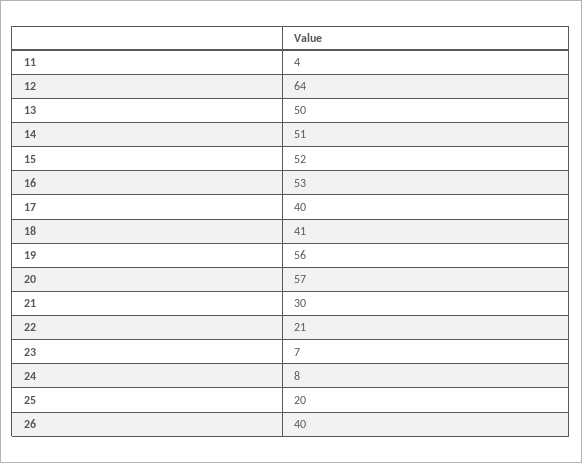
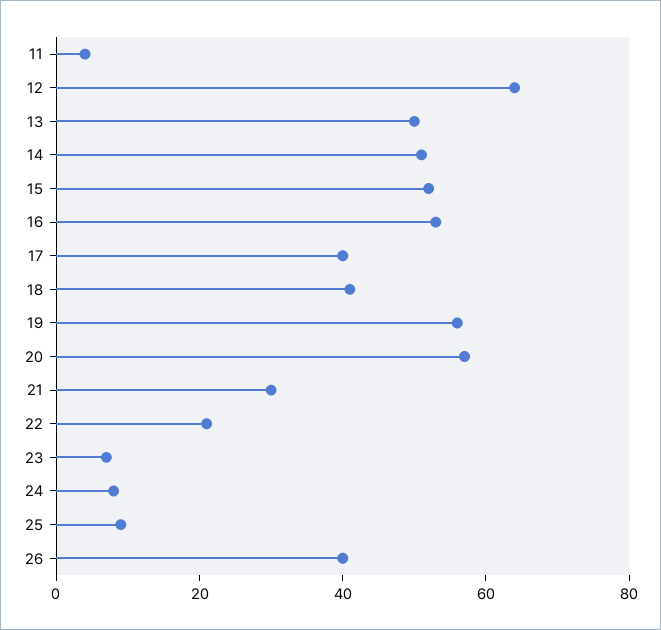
  {
    "11": 4,
    "12": 64,
    "13": 50,
    "14": 51,
    "15": 52,
    "16": 53,
    "17": 40,
    "18": 41,
    "19": 56,
    "20": 57,
    "21": 30,
    "22": 21,
    "23": 7,
    "24": 8,
-   "25": 20,
+   "25": 10,
    "26": 40
  }

